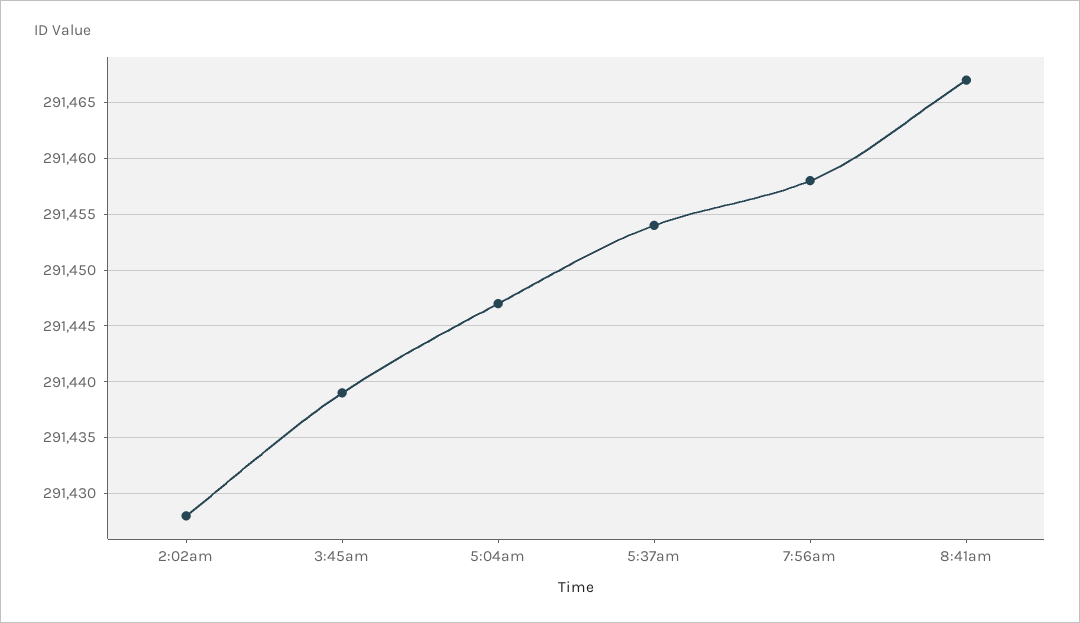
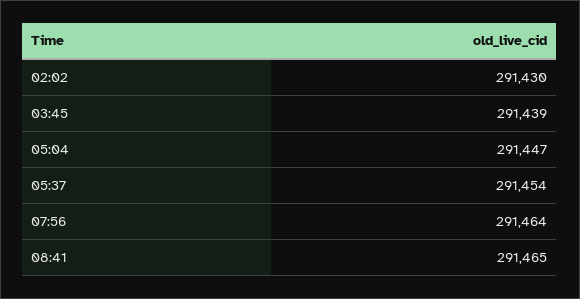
  {
-   "2:02am": 291428,
+   "2:02am": 291430,
    "3:45am": 291439,
    "5:04am": 291447,
    "5:37am": 291454,
-   "7:56am": 291458,
+   "7:56am": 291464,
-   "8:41am": 291467
+   "8:41am": 291465
  }

